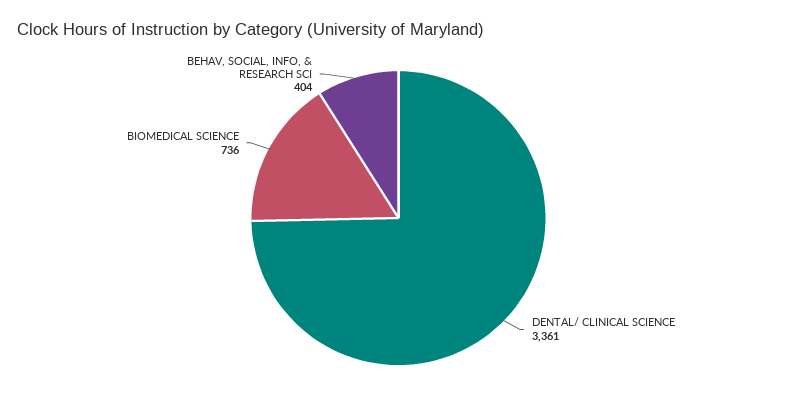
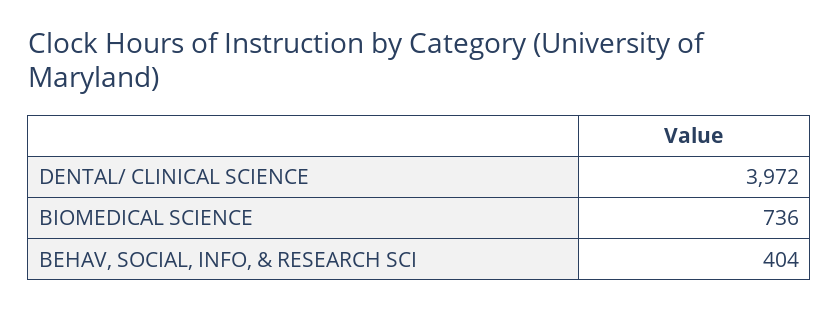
  {
-   "DENTAL/ CLINICAL SCIENCE": 3361,
+   "DENTAL/ CLINICAL SCIENCE": 3972,
    "BIOMEDICAL SCIENCE": 736,
    "BEHAV, SOCIAL, INFO, & RESEARCH SCI": 404
  }

